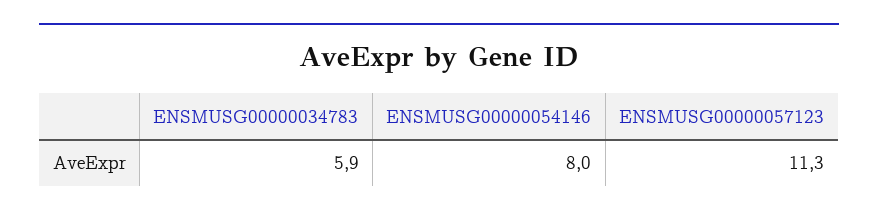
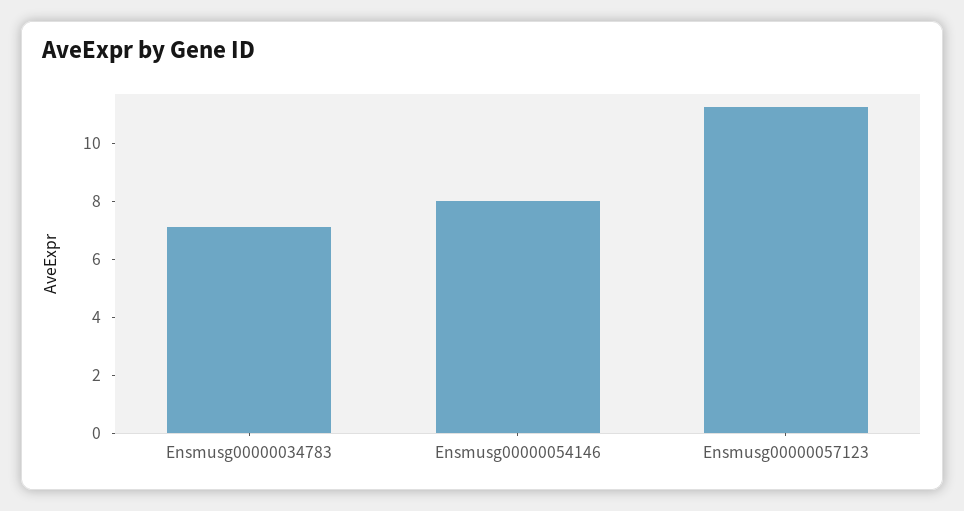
  {
-   "ENSMUSG00000034783": 5.9,
+   "ENSMUSG00000034783": 7,
    "ENSMUSG00000054146": 8,
    "ENSMUSG00000057123": 11.3
  }

